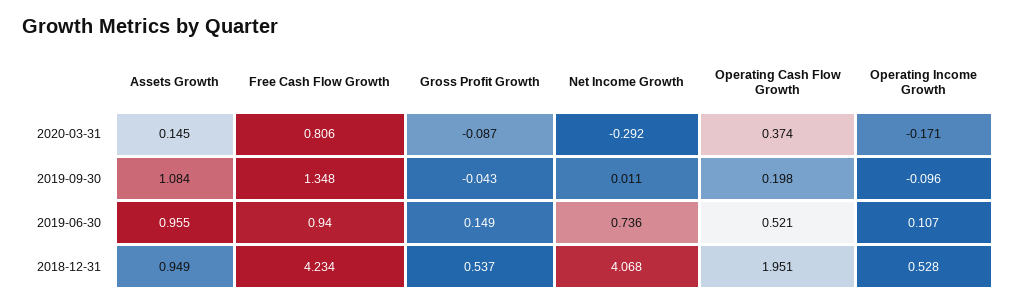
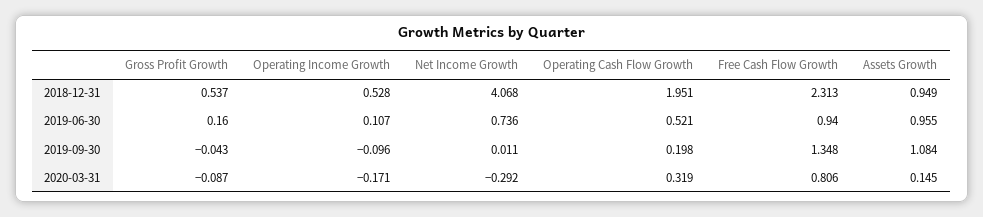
  {
    "Assets Growth": {
      "2020-03-31": 0.145,
      "2019-09-30": 1.084,
      "2019-06-30": 0.955,
      "2018-12-31": 0.949
    },
    "Free Cash Flow Growth": {
      "2020-03-31": 0.806,
      "2019-09-30": 1.348,
      "2019-06-30": 0.94,
-     "2018-12-31": 4.234
+     "2018-12-31": 2.313
    },
    "Gross Profit Growth": {
      "2020-03-31": -0.087,
      "2019-09-30": -0.043,
-     "2019-06-30": 0.149,
+     "2019-06-30": 0.16,
      "2018-12-31": 0.537
    },
    "Net Income Growth": {
      "2020-03-31": -0.292,
      "2019-09-30": 0.011,
      "2019-06-30": 0.736,
      "2018-12-31": 4.068
    },
    "Operating Cash Flow Growth": {
-     "2020-03-31": 0.374,
+     "2020-03-31": 0.319,
      "2019-09-30": 0.198,
      "2019-06-30": 0.521,
      "2018-12-31": 1.951
    },
    "Operating Income Growth": {
      "2020-03-31": -0.171,
      "2019-09-30": -0.096,
      "2019-06-30": 0.107,
      "2018-12-31": 0.528
    }
  }

